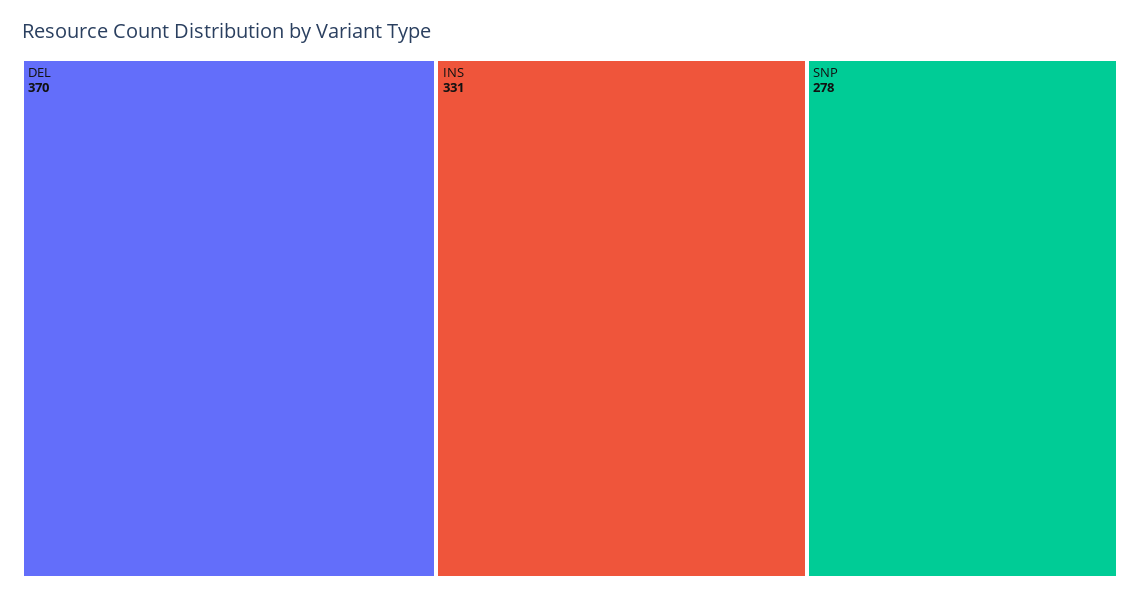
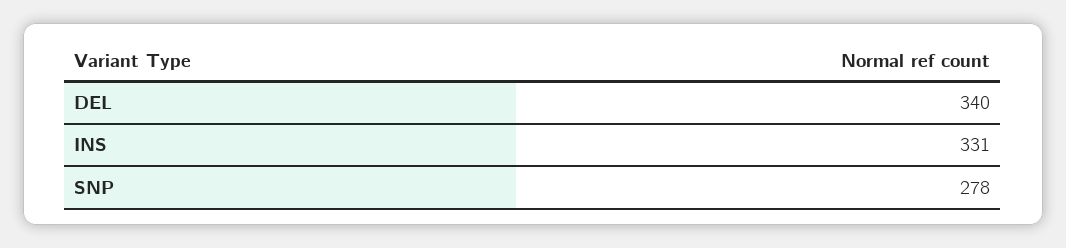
  {
-   "DEL": 370,
+   "DEL": 340,
    "INS": 331,
    "SNP": 278
  }

